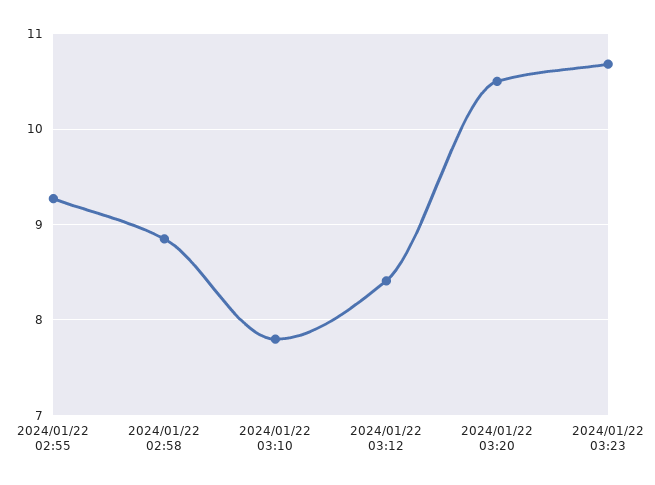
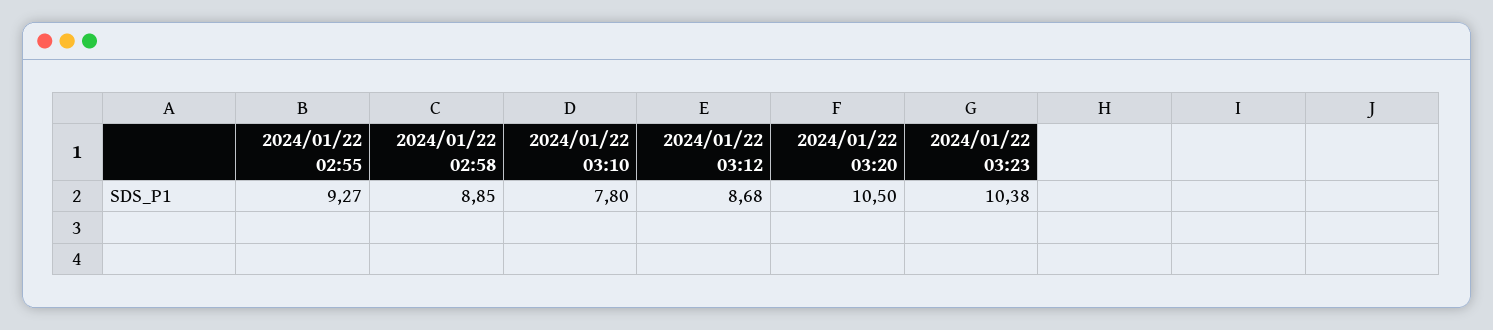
  {
    "2024/01/22 02:55": 9.27,
    "2024/01/22 02:58": 8.85,
    "2024/01/22 03:10": 7.8,
-   "2024/01/22 03:12": 8.4,
+   "2024/01/22 03:12": 8.68,
    "2024/01/22 03:20": 10.5,
-   "2024/01/22 03:23": 10.7
+   "2024/01/22 03:23": 10.38
  }

